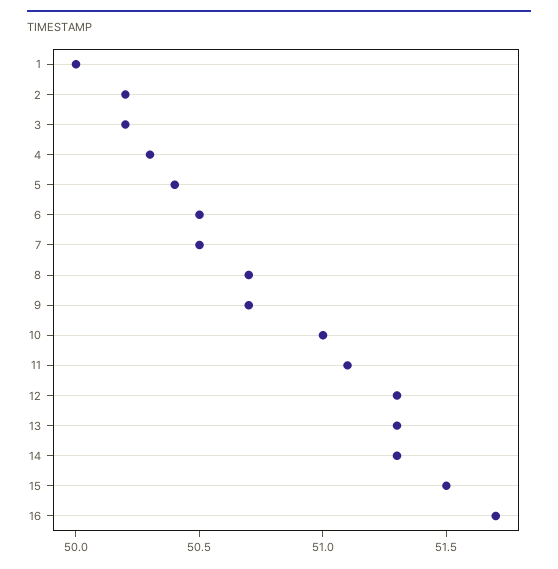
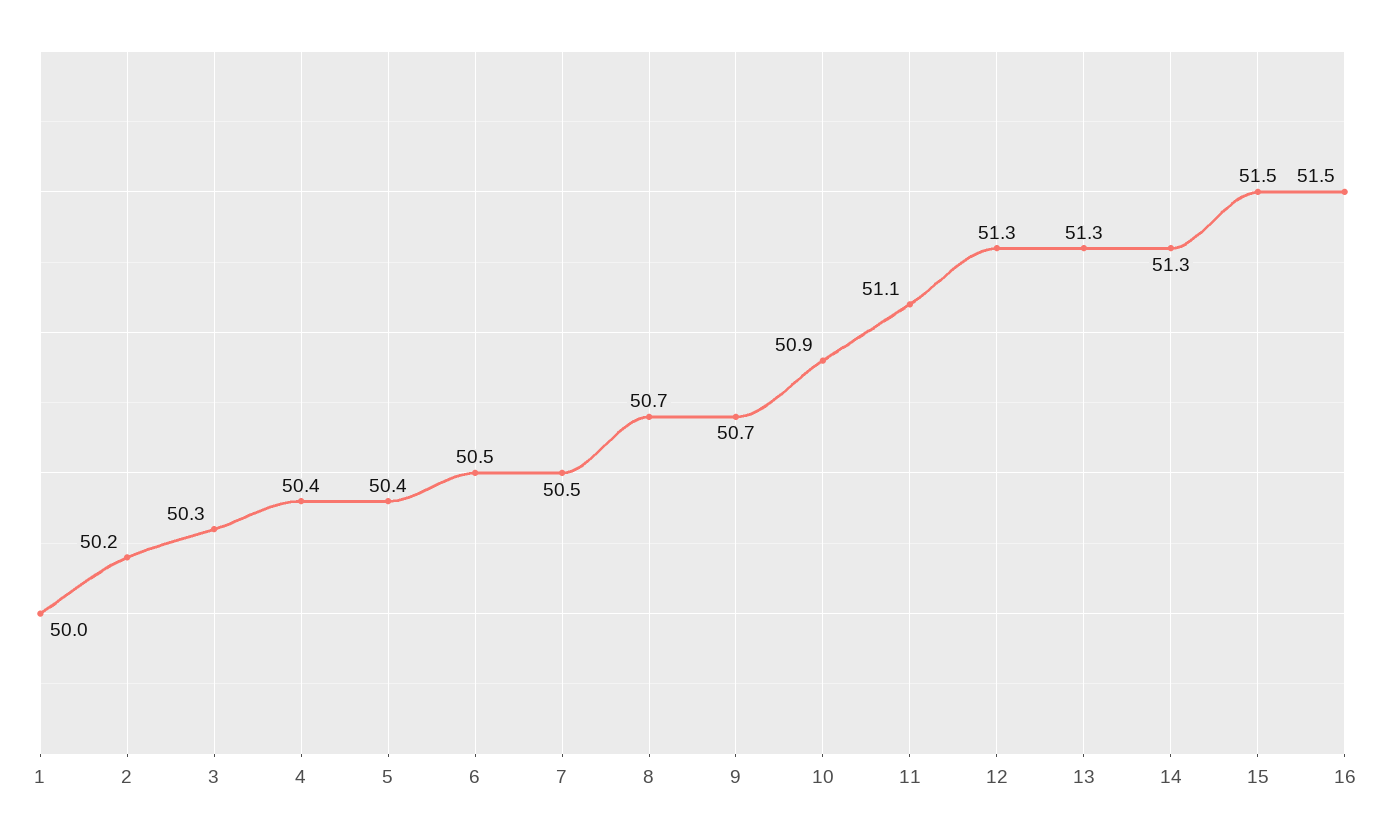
  {
    "1": 50,
    "2": 50.2,
-   "3": 50.2,
+   "3": 50.3,
-   "4": 50.3,
+   "4": 50.4,
    "5": 50.4,
    "6": 50.5,
    "7": 50.5,
    "8": 50.7,
    "9": 50.7,
-   "10": 51,
+   "10": 50.9,
    "11": 51.1,
    "12": 51.3,
    "13": 51.3,
    "14": 51.3,
    "15": 51.5,
-   "16": 51.7
+   "16": 51.5
  }

